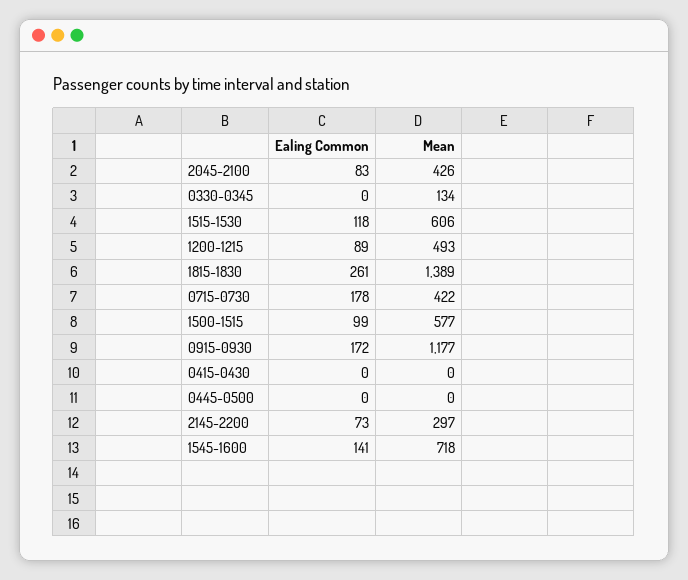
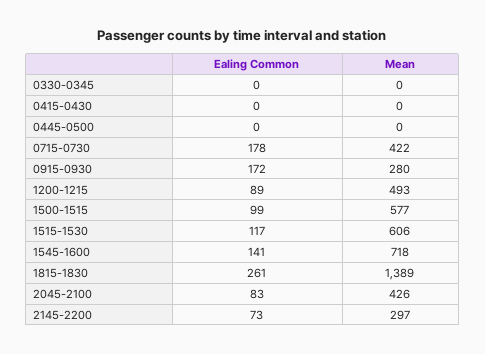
  {
    "Ealing Common": {
      "2045-2100": 83,
      "0330-0345": 0,
-     "1515-1530": 118,
+     "1515-1530": 117,
      "1200-1215": 89,
      "1815-1830": 261,
      "0715-0730": 178,
      "1500-1515": 99,
      "0915-0930": 172,
      "0415-0430": 0,
      "0445-0500": 0,
      "2145-2200": 73,
      "1545-1600": 141
    },
    "Mean": {
      "2045-2100": 426,
-     "0330-0345": 134,
+     "0330-0345": 0,
      "1515-1530": 606,
      "1200-1215": 493,
      "1815-1830": 1389,
      "0715-0730": 422,
      "1500-1515": 577,
-     "0915-0930": 1177,
+     "0915-0930": 280,
      "0415-0430": 0,
      "0445-0500": 0,
      "2145-2200": 297,
      "1545-1600": 718
    }
  }

